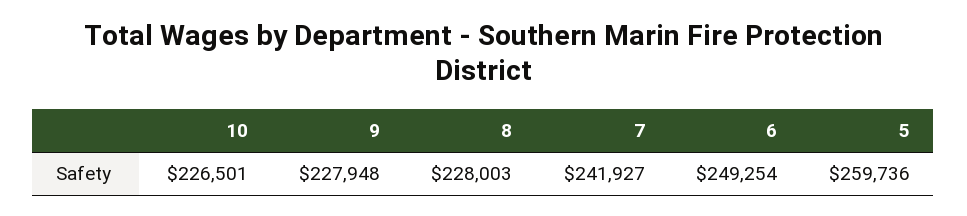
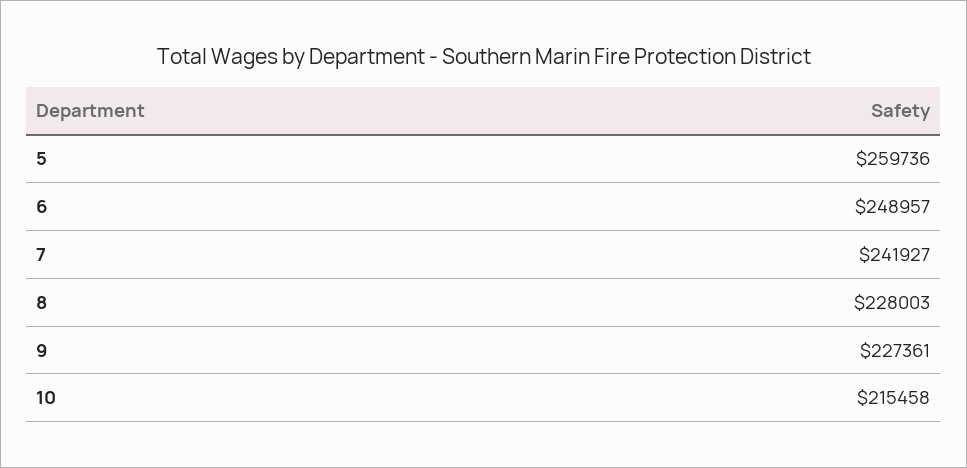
  {
-   "10": 226501,
+   "10": 215458,
-   "9": 227948,
+   "9": 227361,
    "8": 228003,
    "7": 241927,
-   "6": 249254,
+   "6": 248957,
    "5": 259736
  }

